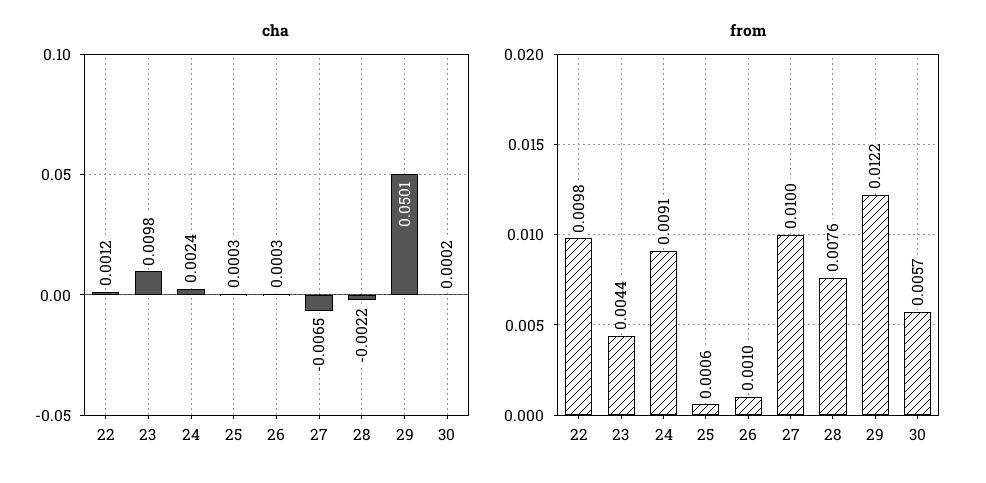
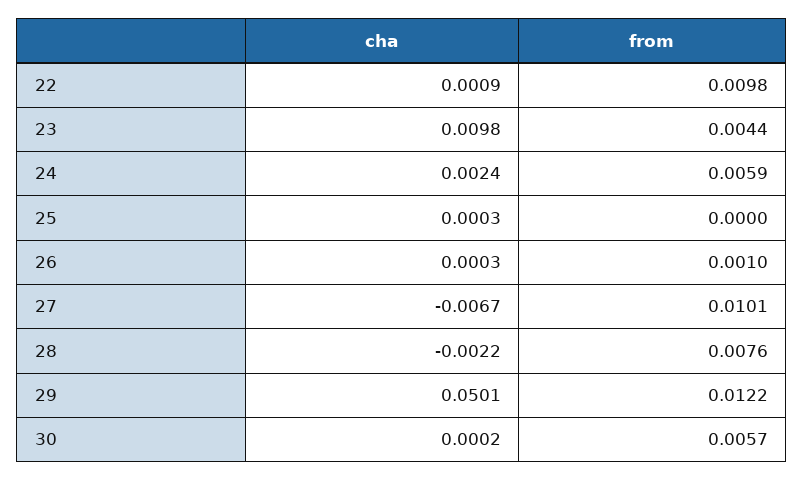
  {
    "cha": {
-     "22": 0.0012,
+     "22": 0.0009,
      "23": 0.0098,
      "24": 0.0024,
      "25": 0.0003,
      "26": 0.0003,
-     "27": -0.0065,
+     "27": -0.0067,
      "28": -0.0022,
      "29": 0.0501,
      "30": 0.0002
    },
    "from": {
      "22": 0.0098,
      "23": 0.0044,
-     "24": 0.0091,
+     "24": 0.0059,
-     "25": 0.0006,
+     "25": 0,
      "26": 0.001,
-     "27": 0.01,
+     "27": 0.0101,
      "28": 0.0076,
      "29": 0.0122,
      "30": 0.0057
    }
  }

